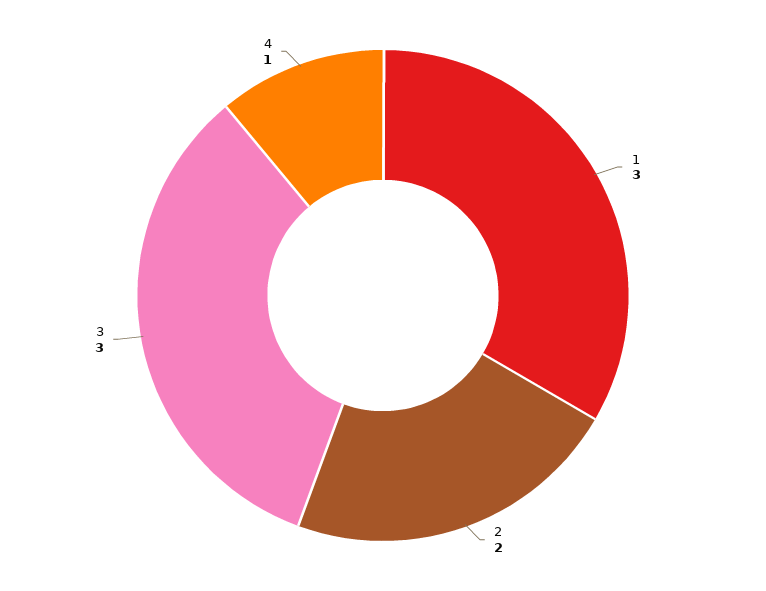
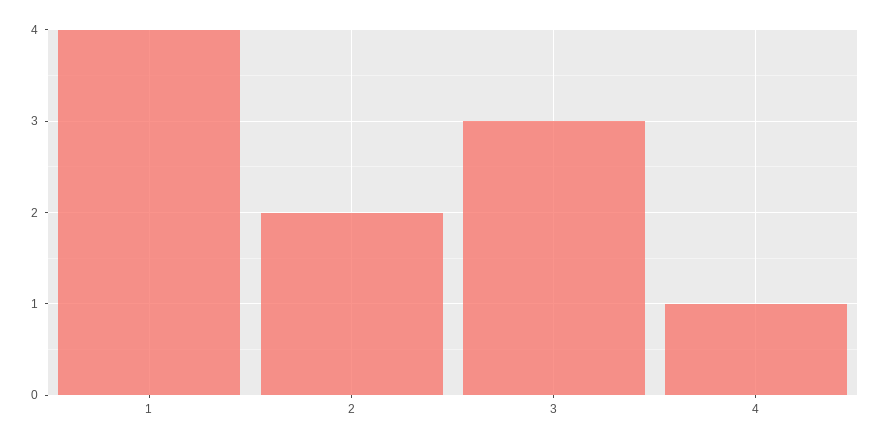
  {
-   "1": 3,
+   "1": 4,
    "2": 2,
    "3": 3,
    "4": 1
  }

